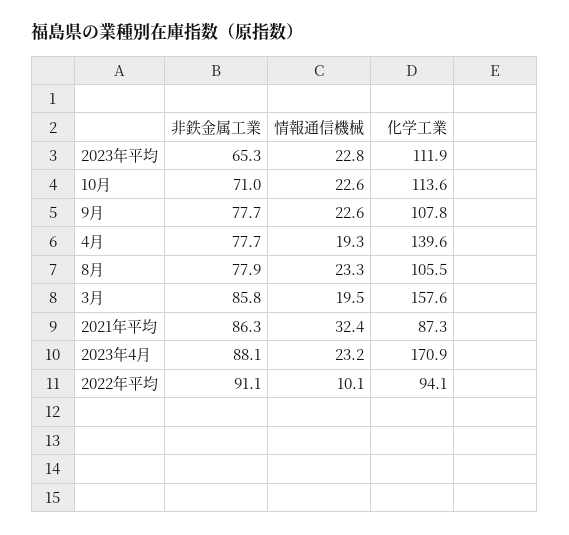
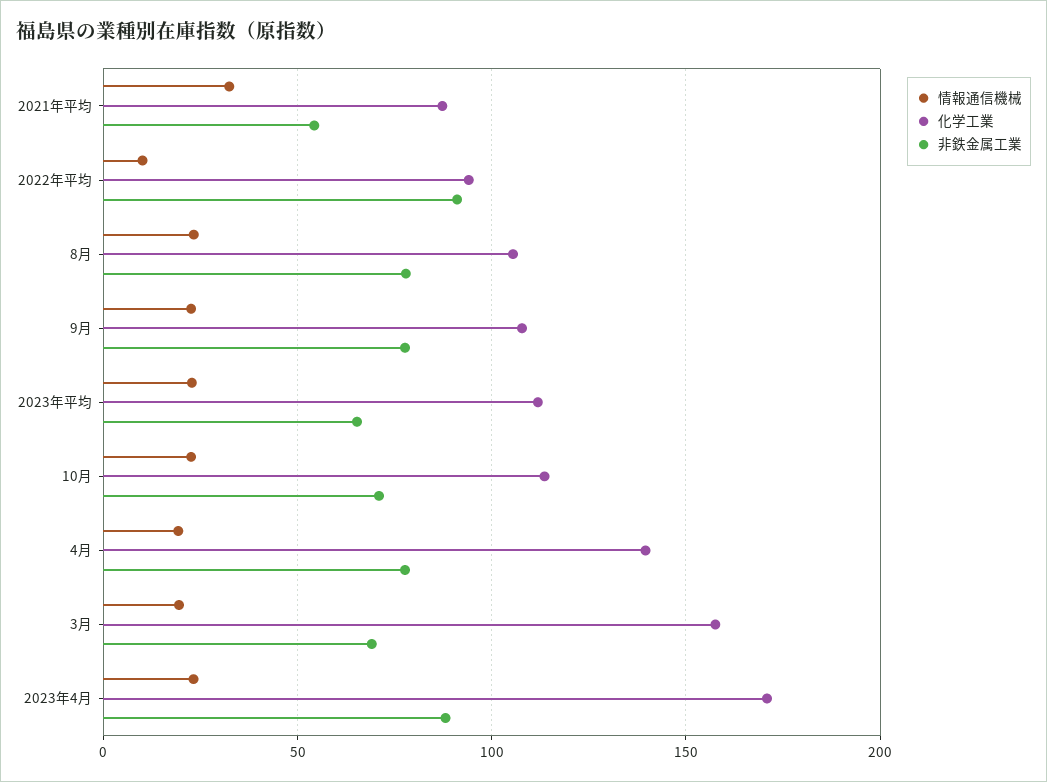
  {
    "非鉄金属工業": {
      "2023年平均": 65.3,
      "10月": 71,
      "9月": 77.7,
      "4月": 77.7,
      "8月": 77.9,
-     "3月": 85.8,
+     "3月": 70,
-     "2021年平均": 86.3,
+     "2021年平均": 55,
      "2023年4月": 88.1,
      "2022年平均": 91.1
    },
    "情報通信機械": {
      "2023年平均": 22.8,
      "10月": 22.6,
      "9月": 22.6,
      "4月": 19.3,
      "8月": 23.3,
      "3月": 19.5,
      "2021年平均": 32.4,
      "2023年4月": 23.2,
      "2022年平均": 10.1
    },
    "化学工業": {
      "2023年平均": 111.9,
      "10月": 113.6,
      "9月": 107.8,
      "4月": 139.6,
      "8月": 105.5,
      "3月": 157.6,
      "2021年平均": 87.3,
      "2023年4月": 170.9,
      "2022年平均": 94.1
    }
  }

